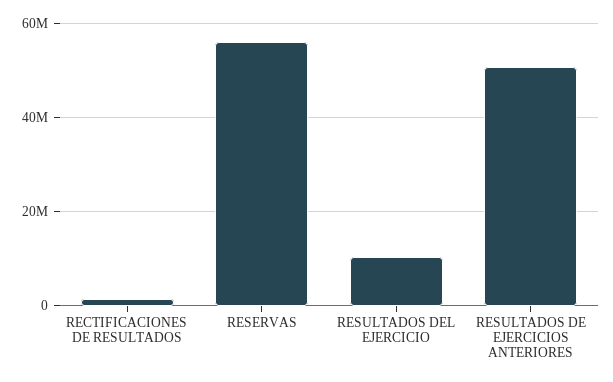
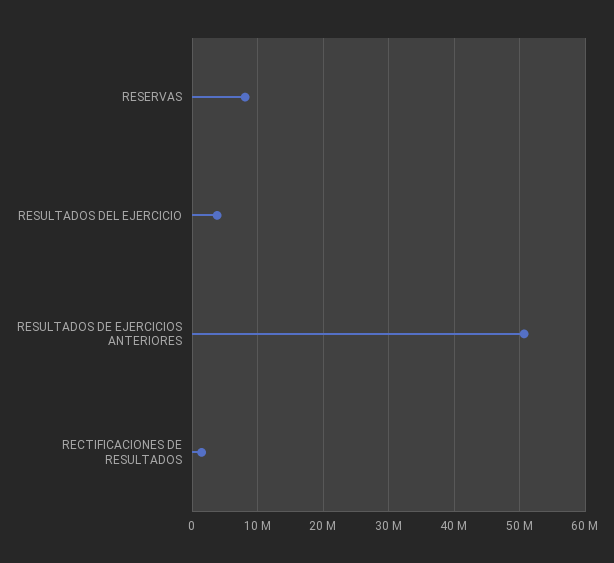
  {
    "RECTIFICACIONES DE RESULTADOS": 1000000,
-   "RESERVAS": 56000000,
+   "RESERVAS": 8000000,
-   "RESULTADOS DEL EJERCICIO": 10000000,
+   "RESULTADOS DEL EJERCICIO": 4000000,
    "RESULTADOS DE EJERCICIOS ANTERIORES": 51000000
  }

